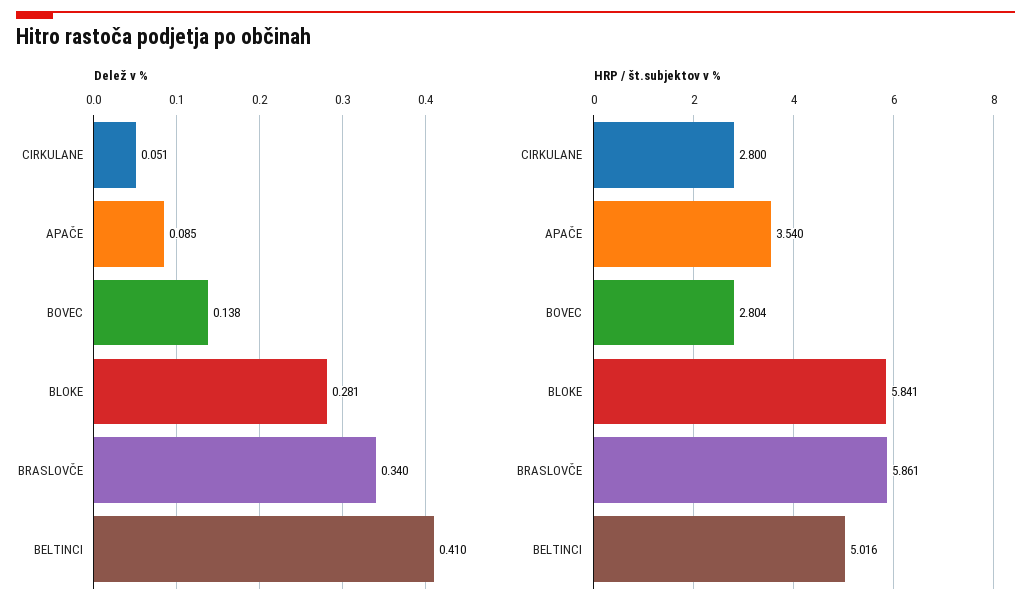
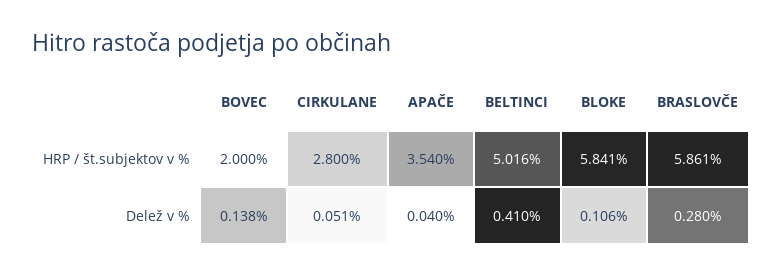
  {
    "Delež v %": {
      "CIRKULANE": 0.051,
-     "APAČE": 0.085,
+     "APAČE": 0.04,
      "BOVEC": 0.138,
-     "BLOKE": 0.281,
+     "BLOKE": 0.106,
-     "BRASLOVČE": 0.34,
+     "BRASLOVČE": 0.28,
      "BELTINCI": 0.41
    },
    "HRP / št.subjektov v %": {
      "CIRKULANE": 2.8,
      "APAČE": 3.54,
-     "BOVEC": 2.804,
+     "BOVEC": 2,
      "BLOKE": 5.841,
      "BRASLOVČE": 5.861,
      "BELTINCI": 5.016
    }
  }

